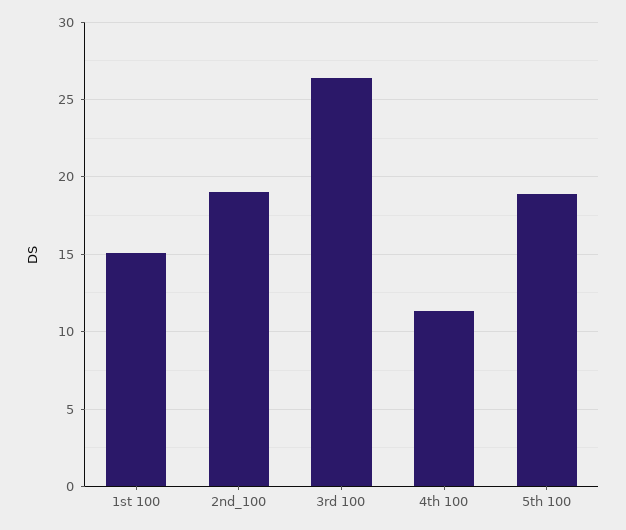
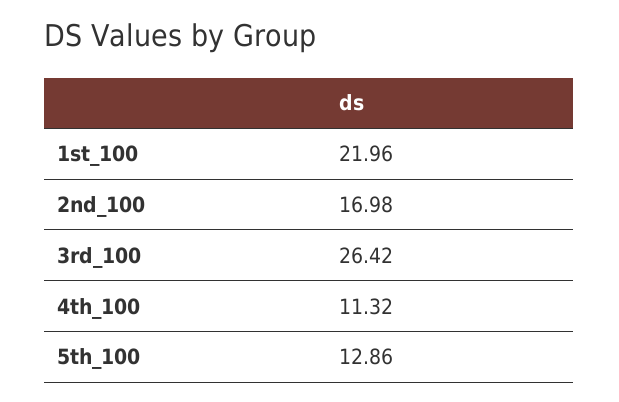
  {
-   "1st 100": 15,
+   "1st 100": 21.96,
-   "2nd_100": 19,
+   "2nd_100": 16.98,
    "3rd 100": 26.42,
    "4th 100": 11.32,
-   "5th 100": 19
+   "5th 100": 12.86
  }

